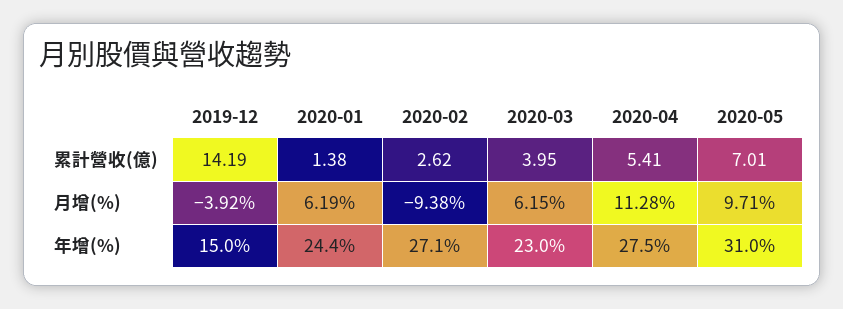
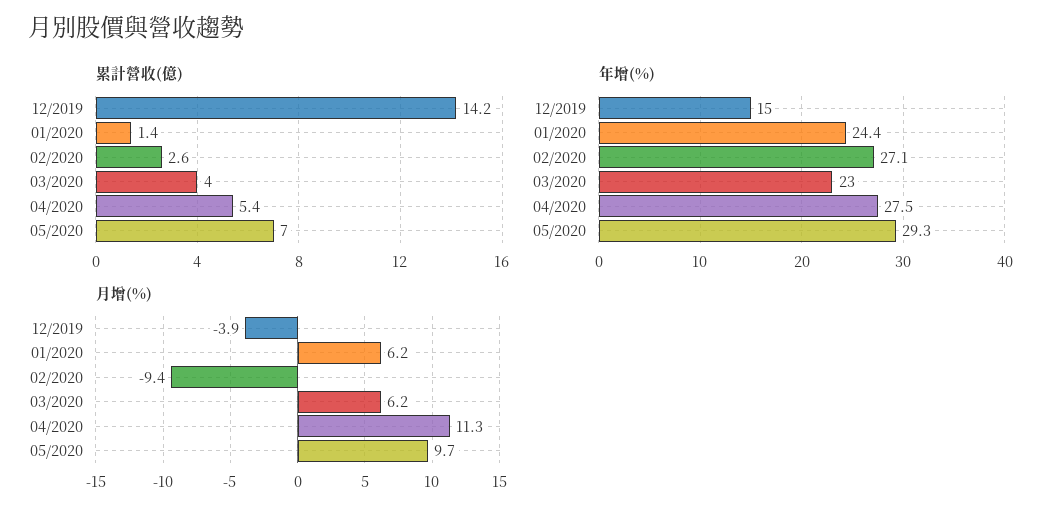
  {
    "累計營收(億)": {
      "2019-12": 14.19,
      "2020-01": 1.38,
      "2020-02": 2.62,
      "2020-03": 3.95,
      "2020-04": 5.41,
      "2020-05": 7.01
    },
    "月增(%)": {
      "2019-12": -3.92,
      "2020-01": 6.19,
      "2020-02": -9.38,
      "2020-03": 6.15,
      "2020-04": 11.28,
      "2020-05": 9.71
    },
    "年增(%)": {
      "2019-12": 15,
      "2020-01": 24.4,
      "2020-02": 27.1,
      "2020-03": 23,
      "2020-04": 27.5,
-     "2020-05": 31
+     "2020-05": 29.3
    }
  }

